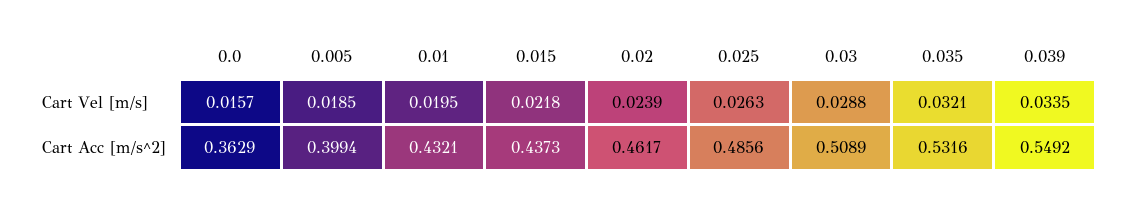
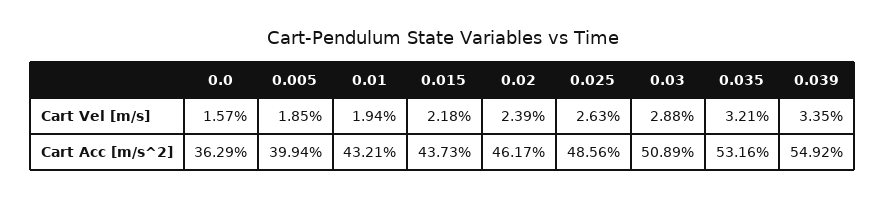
  {
    "0.0": {
      "Cart Vel [m/s]": 0.0157,
      "Cart Acc [m/s^2]": 0.3629
    },
    "0.005": {
      "Cart Vel [m/s]": 0.0185,
      "Cart Acc [m/s^2]": 0.3994
    },
    "0.01": {
-     "Cart Vel [m/s]": 0.0195,
+     "Cart Vel [m/s]": 0.0194,
      "Cart Acc [m/s^2]": 0.4321
    },
    "0.015": {
      "Cart Vel [m/s]": 0.0218,
      "Cart Acc [m/s^2]": 0.4373
    },
    "0.02": {
      "Cart Vel [m/s]": 0.0239,
      "Cart Acc [m/s^2]": 0.4617
    },
    "0.025": {
      "Cart Vel [m/s]": 0.0263,
      "Cart Acc [m/s^2]": 0.4856
    },
    "0.03": {
      "Cart Vel [m/s]": 0.0288,
      "Cart Acc [m/s^2]": 0.5089
    },
    "0.035": {
      "Cart Vel [m/s]": 0.0321,
      "Cart Acc [m/s^2]": 0.5316
    },
    "0.039": {
      "Cart Vel [m/s]": 0.0335,
      "Cart Acc [m/s^2]": 0.5492
    }
  }

